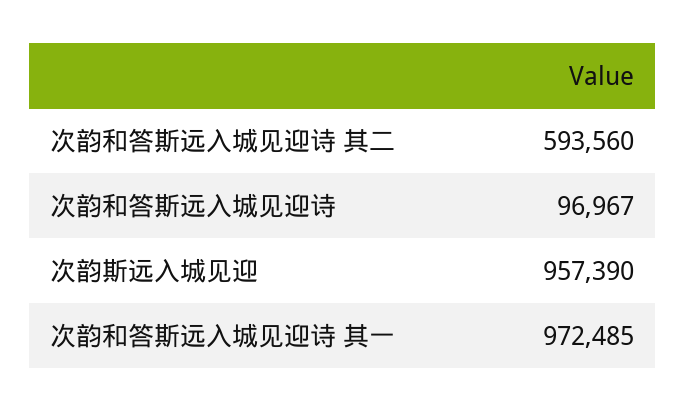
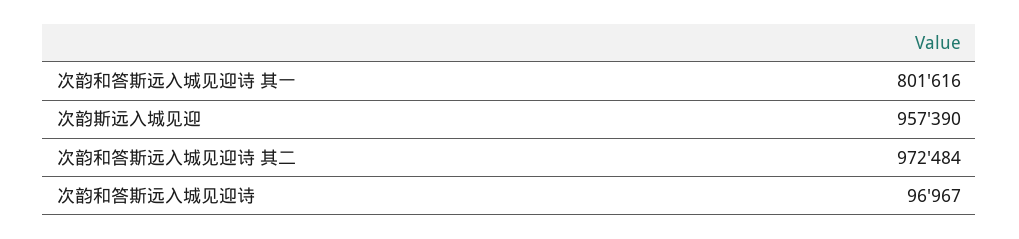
  {
-   "次韵和答斯远入城见迎诗 其二": 593560,
+   "次韵和答斯远入城见迎诗 其二": 972484,
    "次韵和答斯远入城见迎诗": 96967,
    "次韵斯远入城见迎": 957390,
-   "次韵和答斯远入城见迎诗 其一": 972485
+   "次韵和答斯远入城见迎诗 其一": 801616
  }

